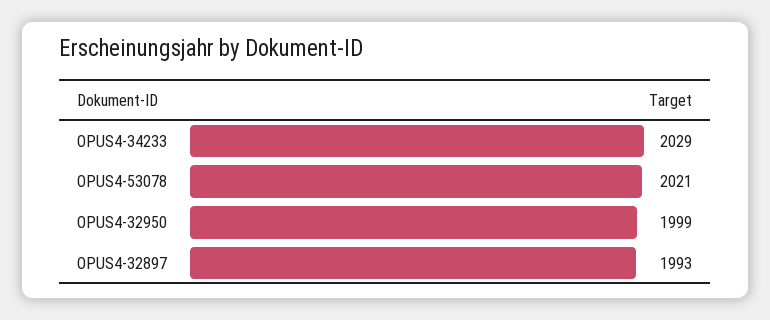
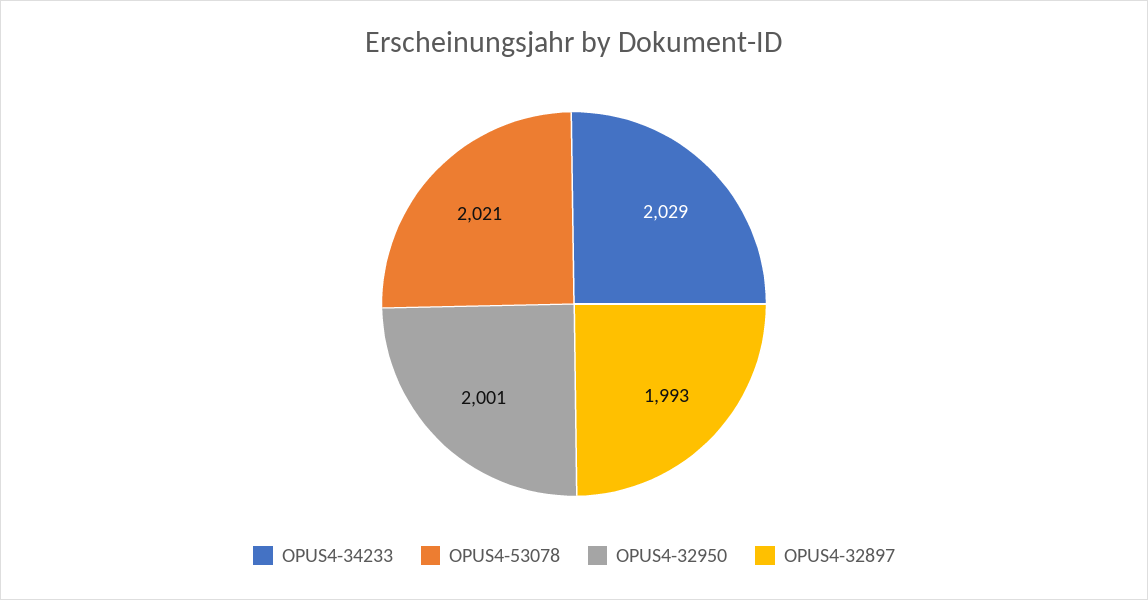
  {
    "OPUS4-34233": 2029,
    "OPUS4-53078": 2021,
-   "OPUS4-32950": 1999,
+   "OPUS4-32950": 2001,
    "OPUS4-32897": 1993
  }

